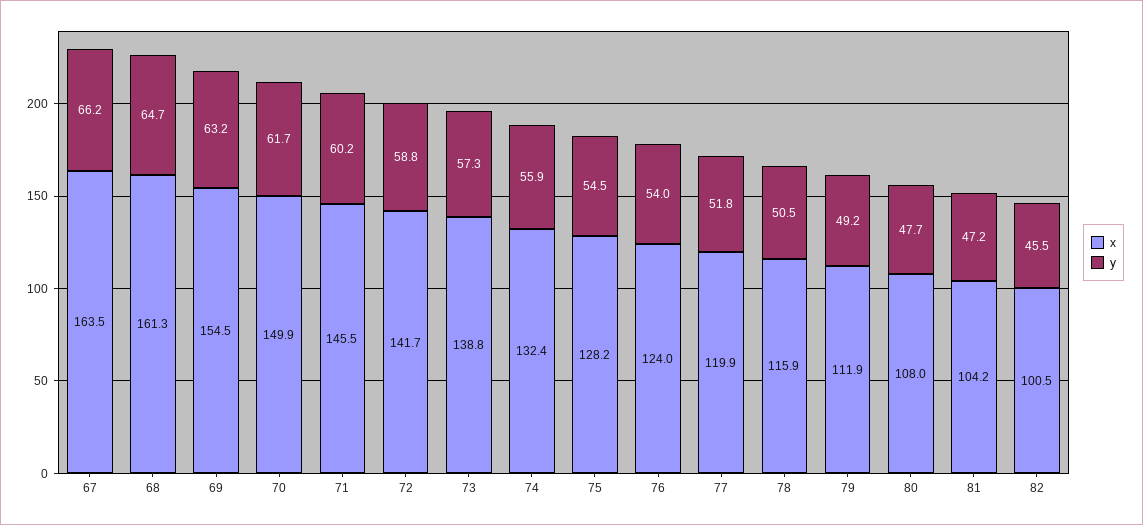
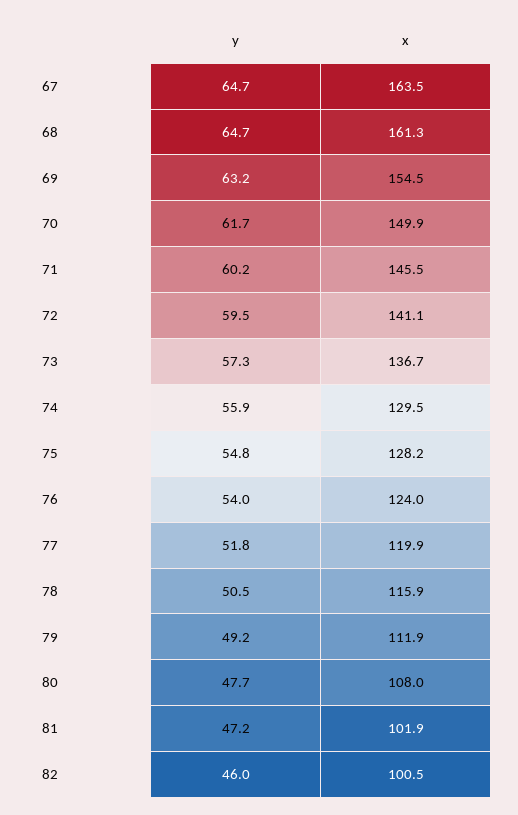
  {
    "x": {
      "67": 163.5,
      "68": 161.3,
      "69": 154.5,
      "70": 149.9,
      "71": 145.5,
-     "72": 141.7,
+     "72": 141.1,
-     "73": 138.8,
+     "73": 136.7,
-     "74": 132.4,
+     "74": 129.5,
      "75": 128.2,
      "76": 124,
      "77": 119.9,
      "78": 115.9,
      "79": 111.9,
      "80": 108,
-     "81": 104.2,
+     "81": 101.9,
      "82": 100.5
    },
    "y": {
-     "67": 66.2,
+     "67": 64.7,
      "68": 64.7,
      "69": 63.2,
      "70": 61.7,
      "71": 60.2,
-     "72": 58.8,
+     "72": 59.5,
      "73": 57.3,
      "74": 55.9,
-     "75": 54.5,
+     "75": 54.8,
      "76": 54,
      "77": 51.8,
      "78": 50.5,
      "79": 49.2,
      "80": 47.7,
      "81": 47.2,
-     "82": 45.5
+     "82": 46
    }
  }

